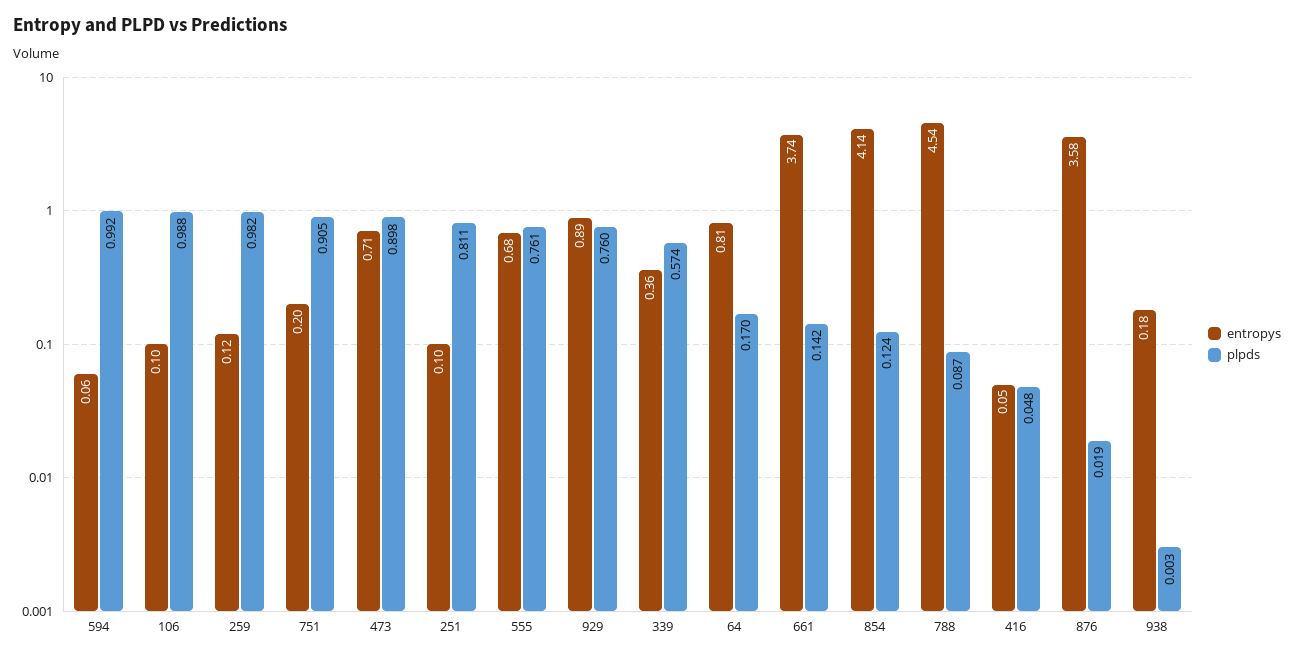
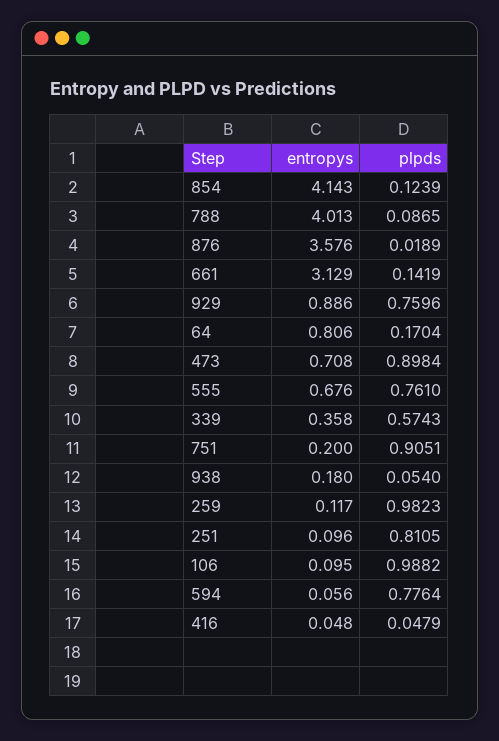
  {
    "entropys": {
      "594": 0.056,
      "106": 0.095,
      "259": 0.117,
      "751": 0.2,
      "473": 0.708,
      "251": 0.096,
      "555": 0.676,
      "929": 0.886,
      "339": 0.358,
      "64": 0.806,
-     "661": 3.74,
+     "661": 3.129,
      "854": 4.143,
-     "788": 4.54,
+     "788": 4.013,
      "416": 0.048,
      "876": 3.576,
      "938": 0.18
    },
    "plpds": {
-     "594": 0.992,
+     "594": 0.7764,
      "106": 0.9882,
      "259": 0.9823,
      "751": 0.9051,
      "473": 0.8984,
      "251": 0.8105,
      "555": 0.761,
      "929": 0.7596,
      "339": 0.5743,
      "64": 0.1704,
      "661": 0.1419,
      "854": 0.1239,
      "788": 0.0865,
      "416": 0.0479,
      "876": 0.0189,
-     "938": 0.003
+     "938": 0.054
    }
  }

